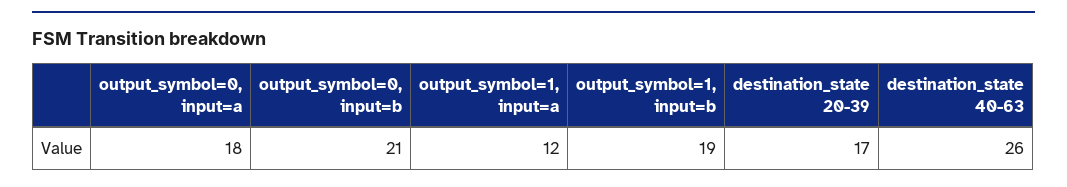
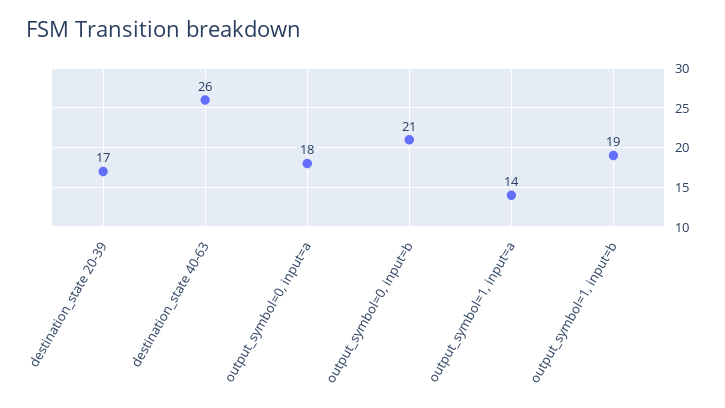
  {
    "output_symbol=0, input=a": 18,
    "output_symbol=0, input=b": 21,
-   "output_symbol=1, input=a": 12,
+   "output_symbol=1, input=a": 14,
    "output_symbol=1, input=b": 19,
    "destination_state 20-39": 17,
    "destination_state 40-63": 26
  }

